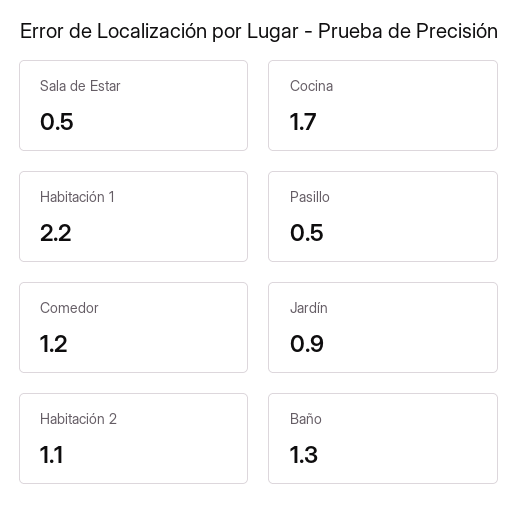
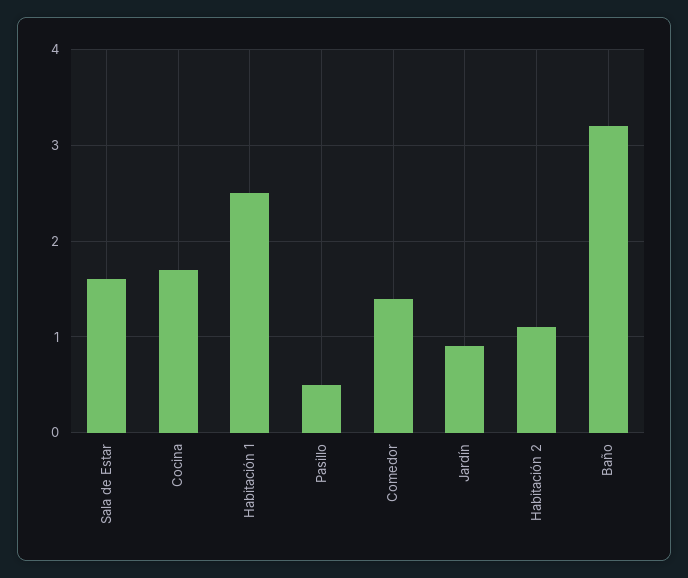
  {
-   "Sala de Estar": 0.5,
+   "Sala de Estar": 1.6,
    "Cocina": 1.7,
-   "Habitación 1": 2.2,
+   "Habitación 1": 2.5,
    "Pasillo": 0.5,
-   "Comedor": 1.2,
+   "Comedor": 1.4,
    "Jardín": 0.9,
    "Habitación 2": 1.1,
-   "Baño": 1.3
+   "Baño": 3.2
  }

